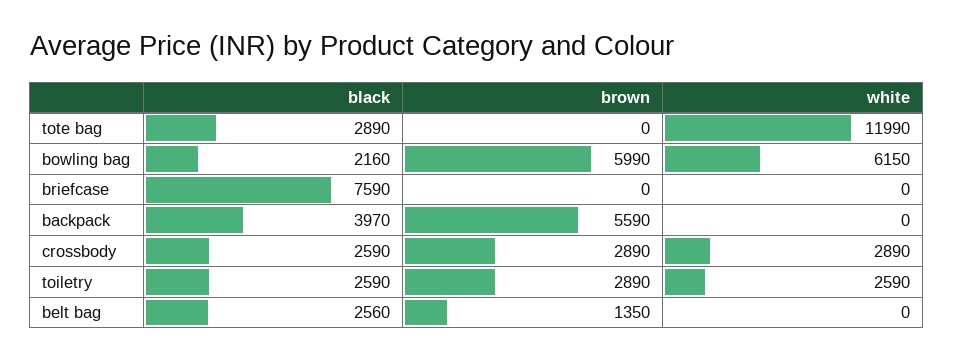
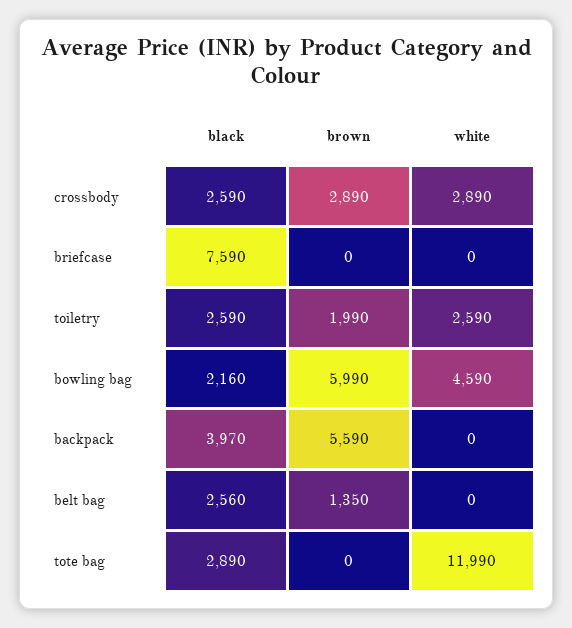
  {
    "black": {
      "tote bag": 2890,
      "bowling bag": 2160,
      "briefcase": 7590,
      "backpack": 3970,
      "crossbody": 2590,
      "toiletry": 2590,
      "belt bag": 2560
    },
    "brown": {
      "tote bag": 0,
      "bowling bag": 5990,
      "briefcase": 0,
      "backpack": 5590,
      "crossbody": 2890,
-     "toiletry": 2890,
+     "toiletry": 1990,
      "belt bag": 1350
    },
    "white": {
      "tote bag": 11990,
-     "bowling bag": 6150,
+     "bowling bag": 4590,
      "briefcase": 0,
      "backpack": 0,
      "crossbody": 2890,
      "toiletry": 2590,
      "belt bag": 0
    }
  }

